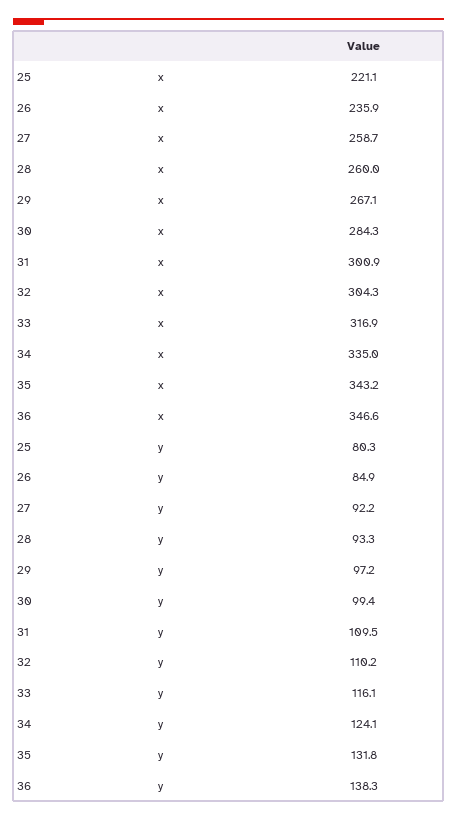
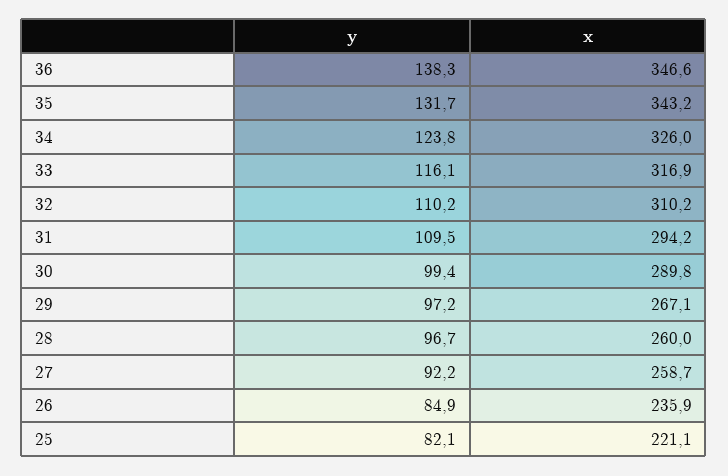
  {
    "25": {
      "x": 221.1,
-     "y": 80.3
+     "y": 82.1
    },
    "26": {
      "x": 235.9,
      "y": 84.9
    },
    "27": {
      "x": 258.7,
      "y": 92.2
    },
    "28": {
      "x": 260,
-     "y": 93.3
+     "y": 96.7
    },
    "29": {
      "x": 267.1,
      "y": 97.2
    },
    "30": {
-     "x": 284.3,
+     "x": 289.8,
      "y": 99.4
    },
    "31": {
-     "x": 300.9,
+     "x": 294.2,
      "y": 109.5
    },
    "32": {
-     "x": 304.3,
+     "x": 310.2,
      "y": 110.2
    },
    "33": {
      "x": 316.9,
      "y": 116.1
    },
    "34": {
-     "x": 335,
+     "x": 326,
-     "y": 124.1
+     "y": 123.8
    },
    "35": {
      "x": 343.2,
-     "y": 131.8
+     "y": 131.7
    },
    "36": {
      "x": 346.6,
      "y": 138.3
    }
  }

